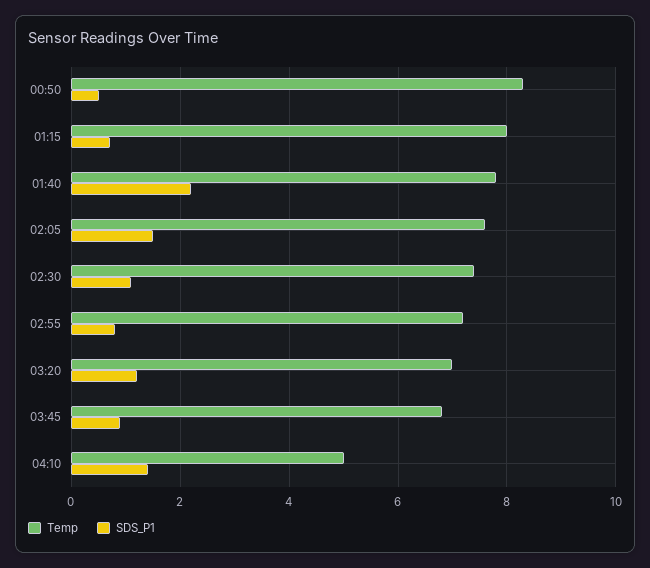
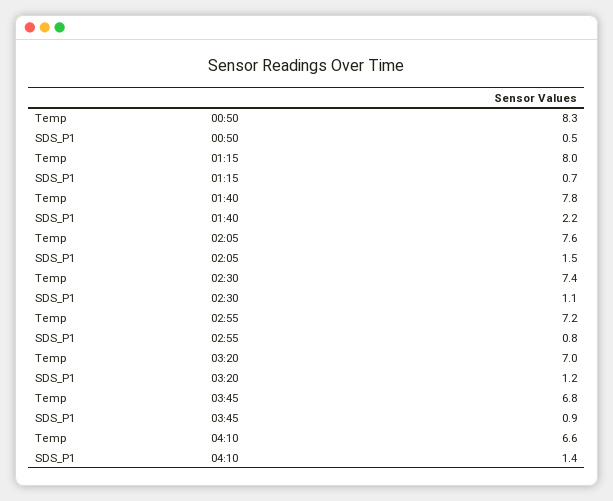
  {
    "Temp": {
      "00:50": 8.3,
      "01:15": 8,
      "01:40": 7.8,
      "02:05": 7.6,
      "02:30": 7.4,
      "02:55": 7.2,
      "03:20": 7,
      "03:45": 6.8,
-     "04:10": 5
+     "04:10": 6.6
    },
    "SDS_P1": {
      "00:50": 0.5,
      "01:15": 0.7,
      "01:40": 2.2,
      "02:05": 1.5,
      "02:30": 1.1,
      "02:55": 0.8,
      "03:20": 1.2,
      "03:45": 0.9,
      "04:10": 1.4
    }
  }

